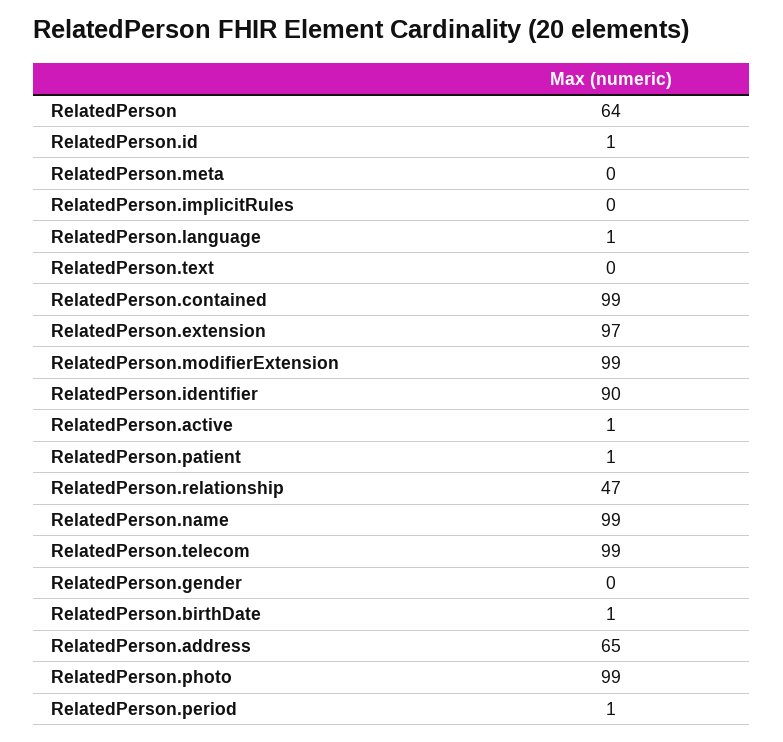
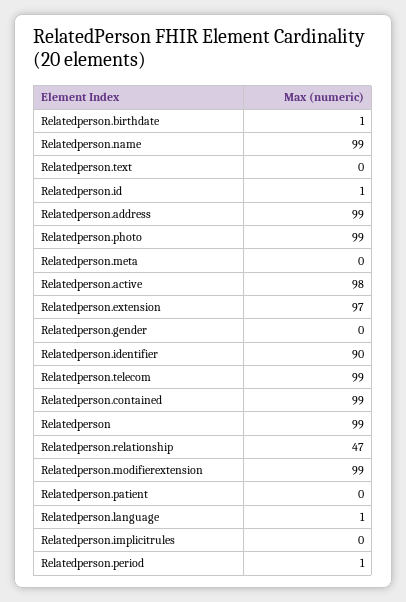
  {
-   "RelatedPerson": 64,
+   "RelatedPerson": 99,
    "RelatedPerson.id": 1,
    "RelatedPerson.meta": 0,
    "RelatedPerson.implicitRules": 0,
    "RelatedPerson.language": 1,
    "RelatedPerson.text": 0,
    "RelatedPerson.contained": 99,
    "RelatedPerson.extension": 97,
    "RelatedPerson.modifierExtension": 99,
    "RelatedPerson.identifier": 90,
-   "RelatedPerson.active": 1,
+   "RelatedPerson.active": 98,
-   "RelatedPerson.patient": 1,
+   "RelatedPerson.patient": 0,
    "RelatedPerson.relationship": 47,
    "RelatedPerson.name": 99,
    "RelatedPerson.telecom": 99,
    "RelatedPerson.gender": 0,
    "RelatedPerson.birthDate": 1,
-   "RelatedPerson.address": 65,
+   "RelatedPerson.address": 99,
    "RelatedPerson.photo": 99,
    "RelatedPerson.period": 1
  }

